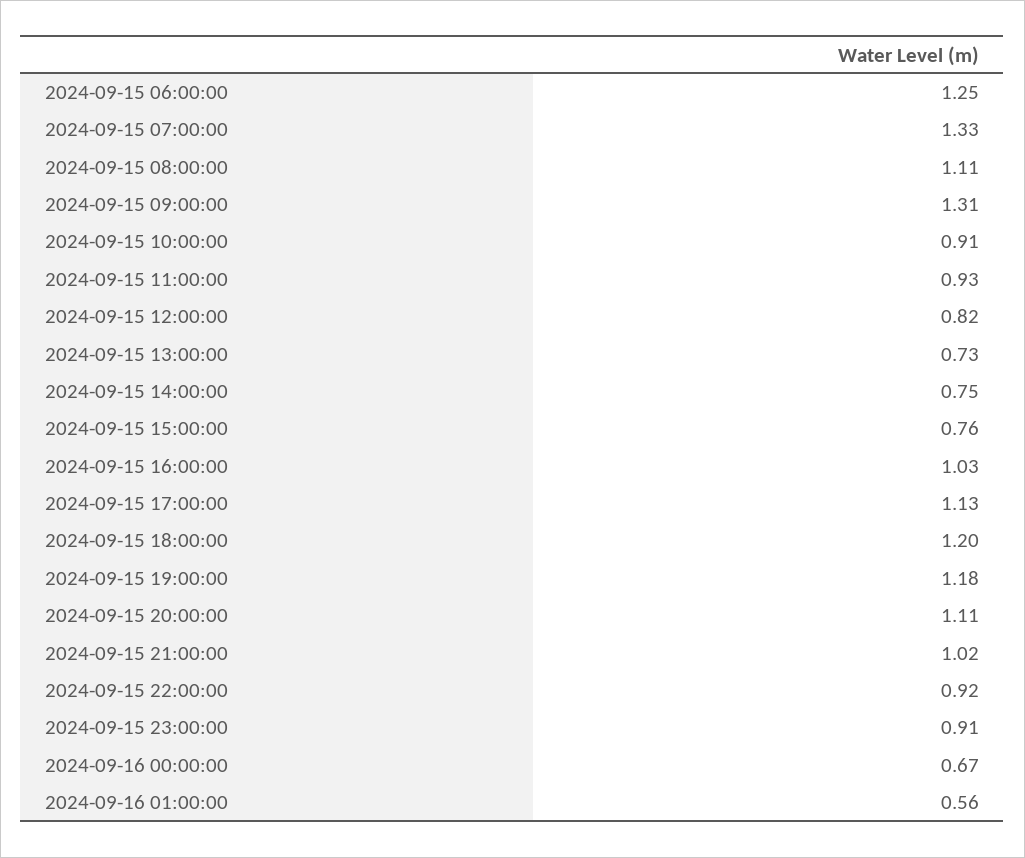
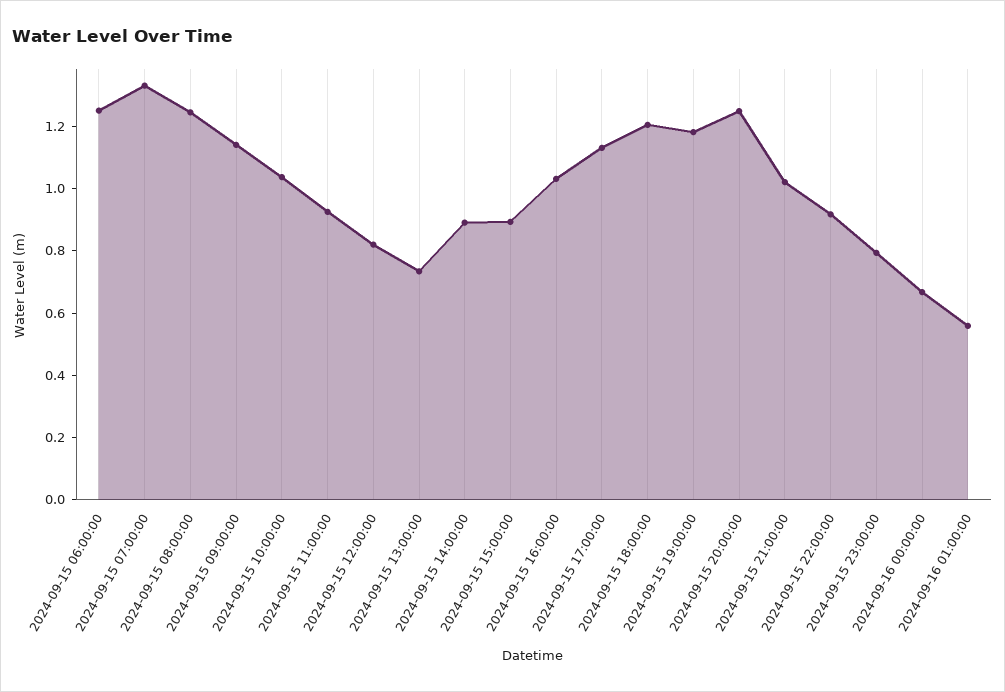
  {
    "2024-09-15 06:00:00": 1.25,
    "2024-09-15 07:00:00": 1.33,
-   "2024-09-15 08:00:00": 1.11,
+   "2024-09-15 08:00:00": 1.25,
-   "2024-09-15 09:00:00": 1.31,
+   "2024-09-15 09:00:00": 1.15,
-   "2024-09-15 10:00:00": 0.91,
+   "2024-09-15 10:00:00": 1.05,
    "2024-09-15 11:00:00": 0.93,
    "2024-09-15 12:00:00": 0.82,
    "2024-09-15 13:00:00": 0.73,
-   "2024-09-15 14:00:00": 0.75,
+   "2024-09-15 14:00:00": 0.9,
-   "2024-09-15 15:00:00": 0.76,
+   "2024-09-15 15:00:00": 0.9,
    "2024-09-15 16:00:00": 1.03,
    "2024-09-15 17:00:00": 1.13,
    "2024-09-15 18:00:00": 1.2,
    "2024-09-15 19:00:00": 1.18,
-   "2024-09-15 20:00:00": 1.11,
+   "2024-09-15 20:00:00": 1.25,
    "2024-09-15 21:00:00": 1.02,
    "2024-09-15 22:00:00": 0.92,
-   "2024-09-15 23:00:00": 0.91,
+   "2024-09-15 23:00:00": 0.8,
    "2024-09-16 00:00:00": 0.67,
    "2024-09-16 01:00:00": 0.56
  }

